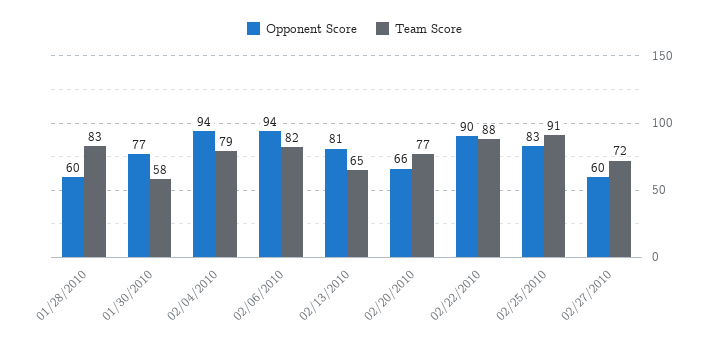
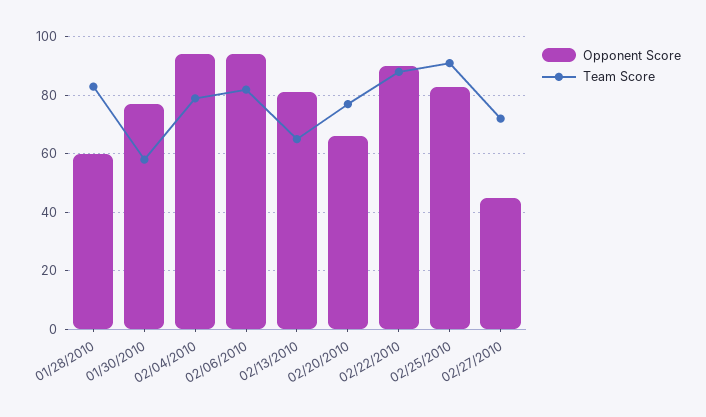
  {
    "Opponent Score": {
      "01/28/2010": 60,
      "01/30/2010": 77,
      "02/04/2010": 94,
      "02/06/2010": 94,
      "02/13/2010": 81,
      "02/20/2010": 66,
      "02/22/2010": 90,
      "02/25/2010": 83,
-     "02/27/2010": 60
+     "02/27/2010": 45
    },
    "Team Score": {
      "01/28/2010": 83,
      "01/30/2010": 58,
      "02/04/2010": 79,
      "02/06/2010": 82,
      "02/13/2010": 65,
      "02/20/2010": 77,
      "02/22/2010": 88,
      "02/25/2010": 91,
      "02/27/2010": 72
    }
  }

